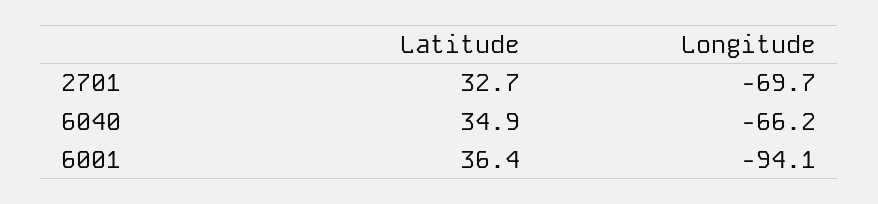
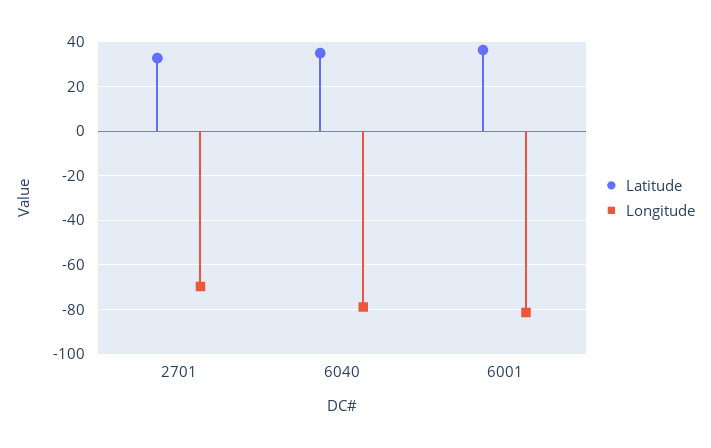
  {
    "Latitude": {
      "2701": 32.7,
      "6040": 34.9,
      "6001": 36.4
    },
    "Longitude": {
      "2701": -69.7,
-     "6040": -66.2,
+     "6040": -80,
-     "6001": -94.1
+     "6001": -80
    }
  }

